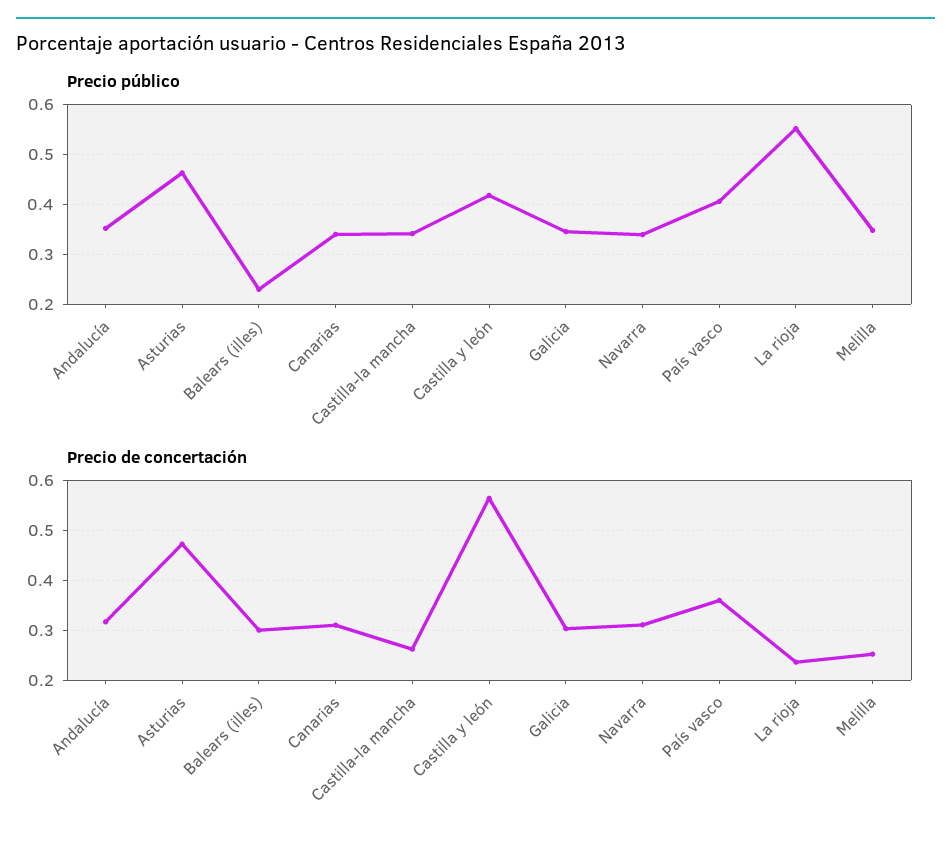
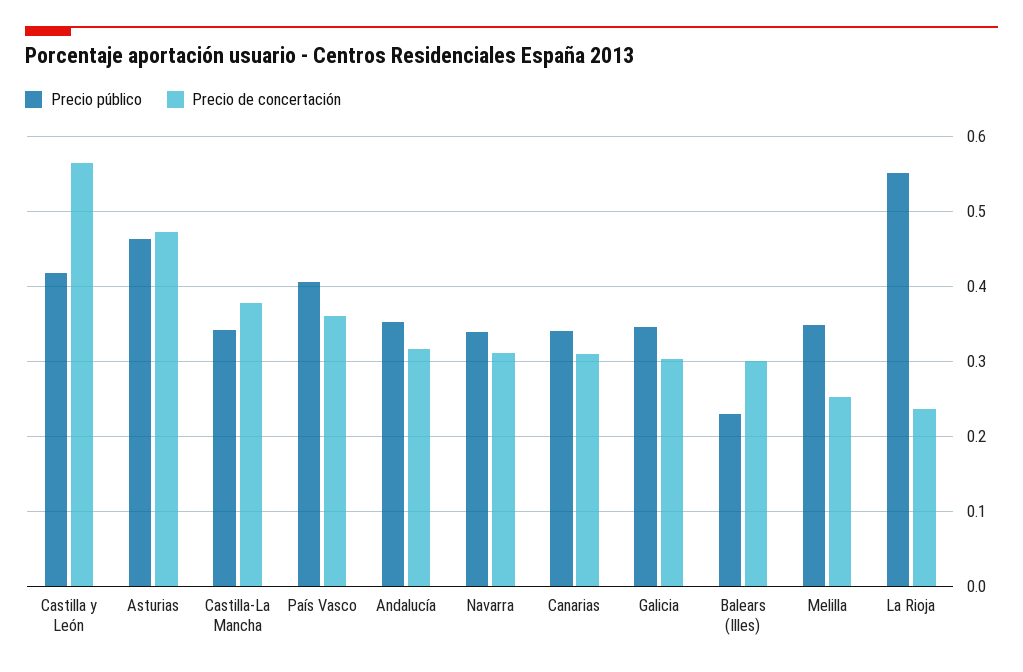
  {
    "Precio público": {
      "Andalucía": 0.35,
      "Asturias": 0.46,
      "Balears (illes)": 0.23,
      "Canarias": 0.34,
      "Castilla-la mancha": 0.34,
      "Castilla y león": 0.42,
      "Galicia": 0.35,
      "Navarra": 0.34,
      "País vasco": 0.41,
      "La rioja": 0.55,
      "Melilla": 0.35
    },
    "Precio de concertación": {
      "Andalucía": 0.32,
      "Asturias": 0.47,
      "Balears (illes)": 0.3,
      "Canarias": 0.31,
-     "Castilla-la mancha": 0.26,
+     "Castilla-la mancha": 0.38,
      "Castilla y león": 0.56,
      "Galicia": 0.3,
      "Navarra": 0.31,
      "País vasco": 0.36,
      "La rioja": 0.24,
      "Melilla": 0.25
    }
  }

